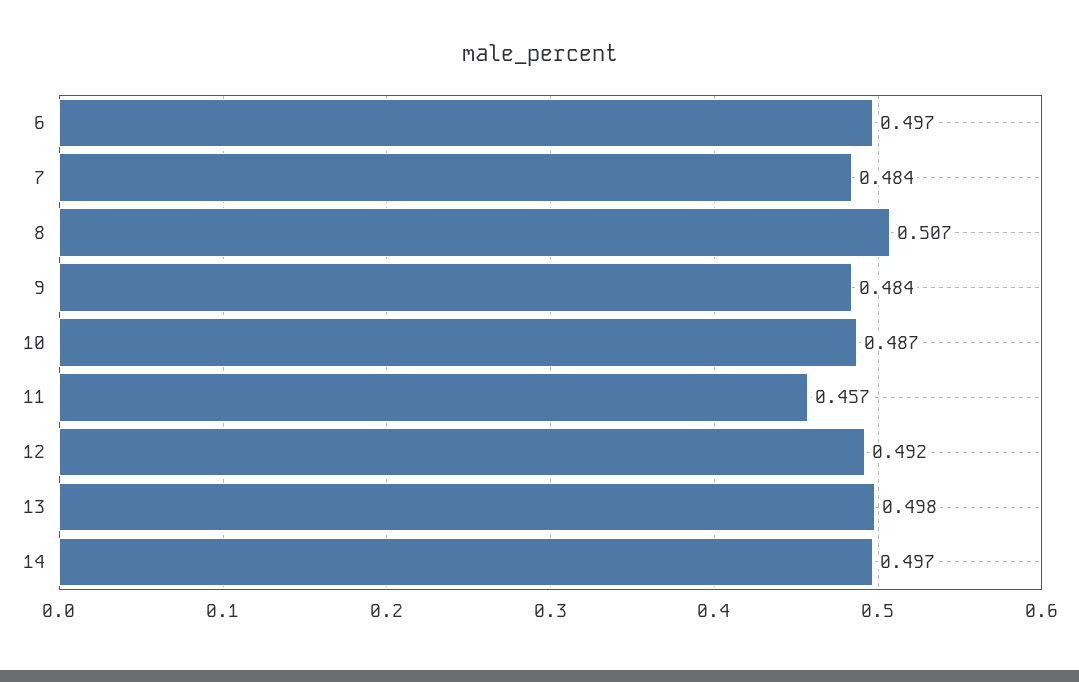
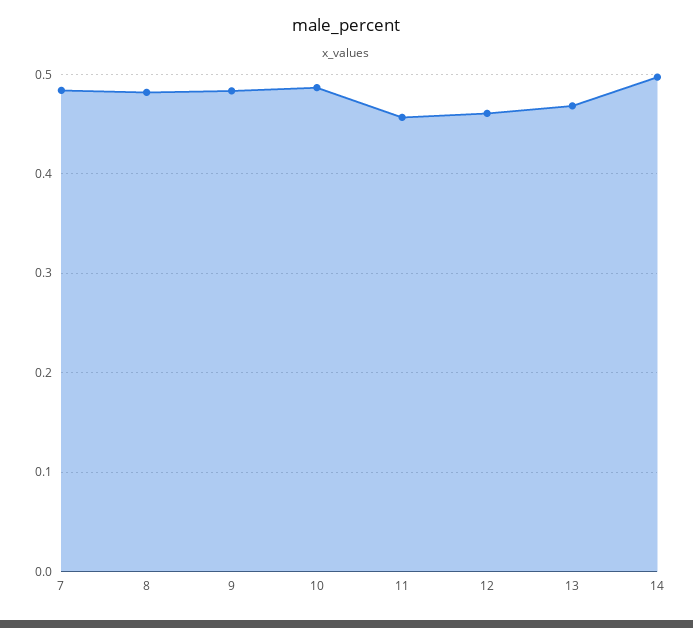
  {
-   "6": 0.497,
    "7": 0.484,
-   "8": 0.507,
+   "8": 0.48,
    "9": 0.484,
    "10": 0.487,
    "11": 0.457,
-   "12": 0.492,
+   "12": 0.46,
-   "13": 0.498,
+   "13": 0.47,
    "14": 0.497
  }

